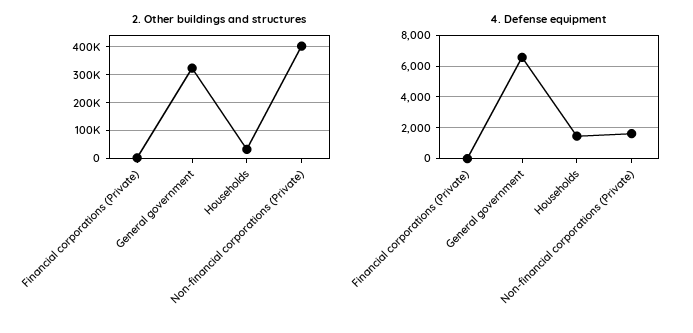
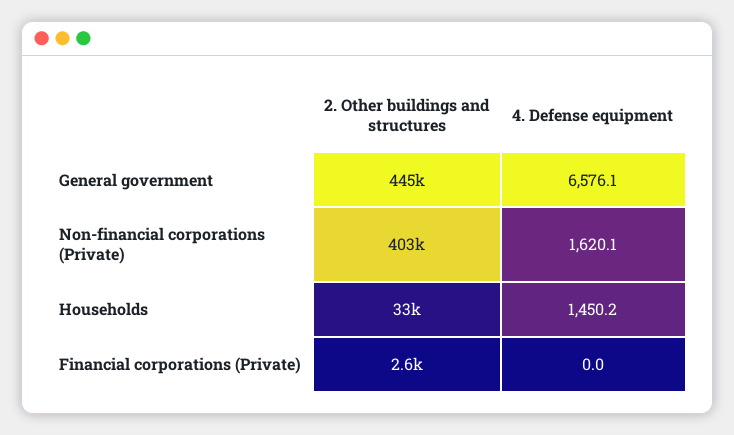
  {
    "2. Other buildings and structures": {
      "Financial corporations (Private)": 2600,
-     "General government": 325000,
+     "General government": 445000,
      "Households": 33000,
      "Non-financial corporations (Private)": 403000
    },
    "4. Defense equipment": {
      "Financial corporations (Private)": 0,
      "General government": 6576.1,
      "Households": 1450.2,
      "Non-financial corporations (Private)": 1620.1
    }
  }

